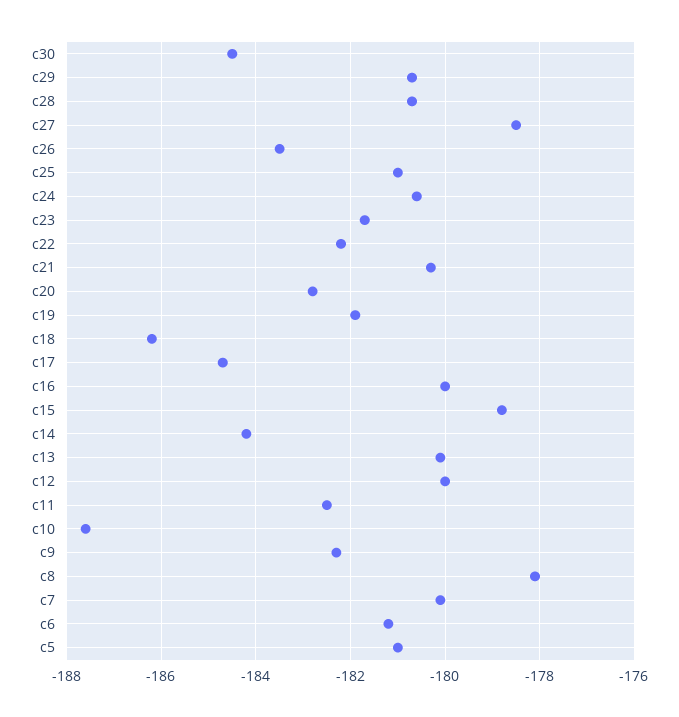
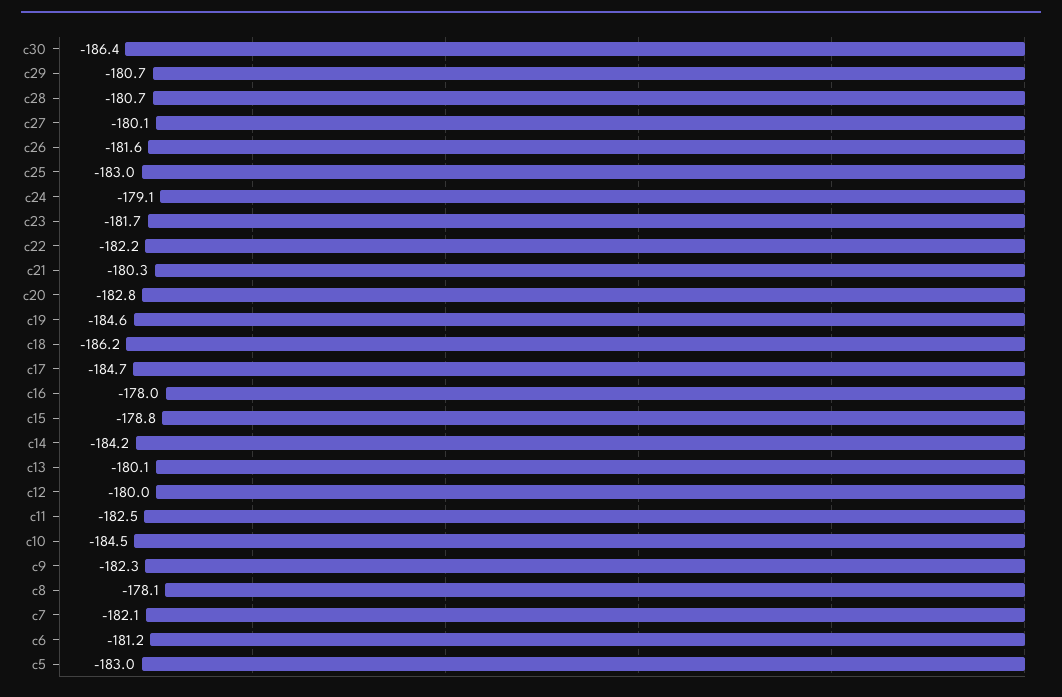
  {
-   "c30": -184.5,
+   "c30": -186.4,
    "c29": -180.7,
    "c28": -180.7,
-   "c27": -178.5,
+   "c27": -180.1,
-   "c26": -183.5,
+   "c26": -181.6,
-   "c25": -181,
+   "c25": -183,
-   "c24": -180.5,
+   "c24": -179.1,
    "c23": -181.7,
    "c22": -182.2,
    "c21": -180.3,
    "c20": -182.8,
-   "c19": -182,
+   "c19": -184.6,
    "c18": -186.2,
    "c17": -184.7,
-   "c16": -180,
+   "c16": -178,
    "c15": -178.8,
    "c14": -184.2,
    "c13": -180.1,
    "c12": -180,
    "c11": -182.5,
-   "c10": -187.5,
+   "c10": -184.5,
    "c9": -182.3,
    "c8": -178.1,
-   "c7": -180,
+   "c7": -182.1,
    "c6": -181.2,
-   "c5": -181
+   "c5": -183
  }

